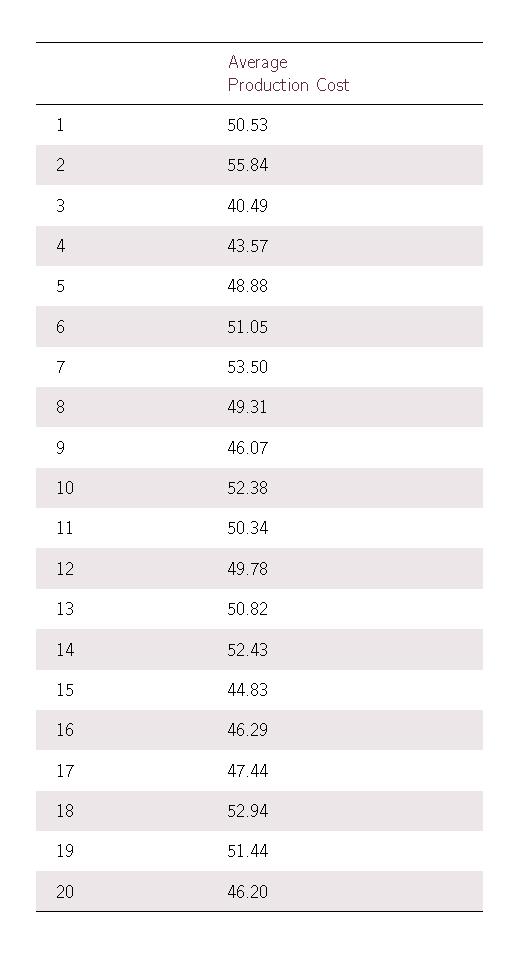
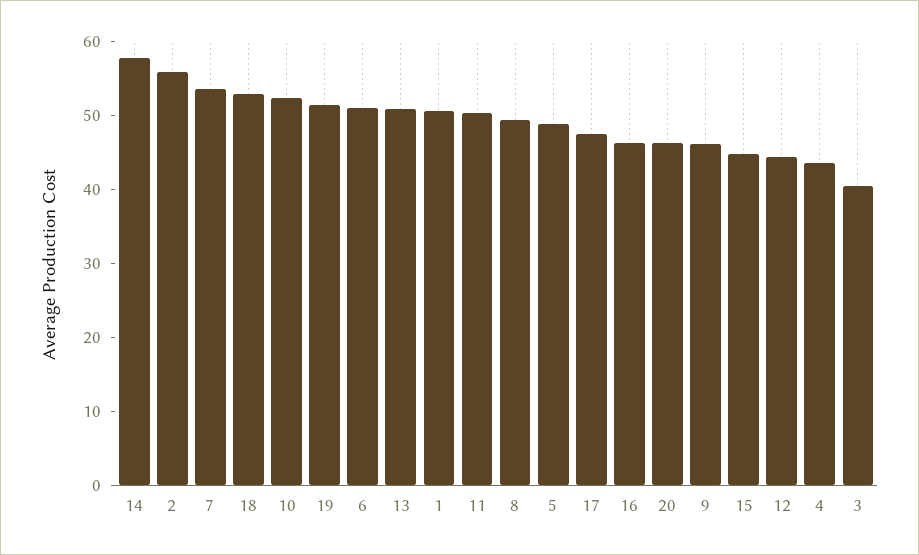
  {
    "1": 50.53,
    "2": 55.84,
    "3": 40.49,
    "4": 43.57,
    "5": 48.88,
    "6": 51.05,
    "7": 53.5,
    "8": 49.31,
    "9": 46.07,
    "10": 52.38,
    "11": 50.34,
-   "12": 49.78,
+   "12": 44,
    "13": 50.82,
-   "14": 52.43,
+   "14": 58,
    "15": 44.83,
    "16": 46.29,
    "17": 47.44,
    "18": 52.94,
    "19": 51.44,
    "20": 46.2
  }

